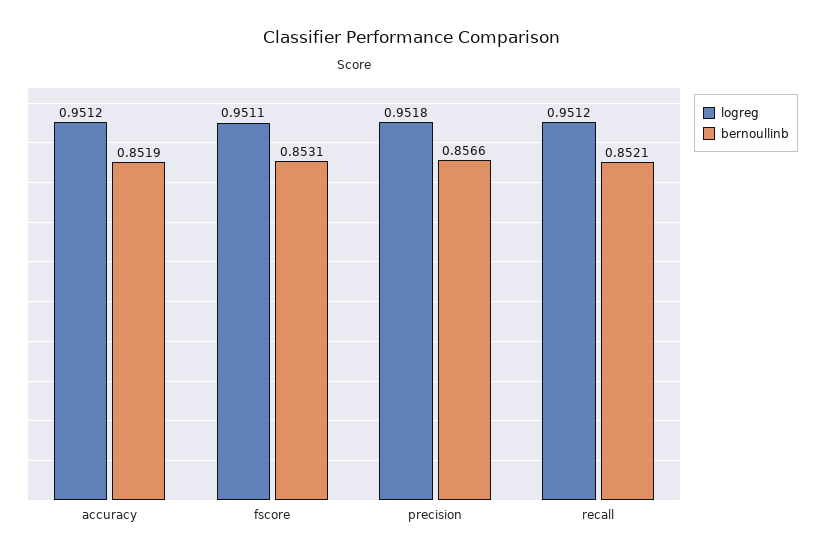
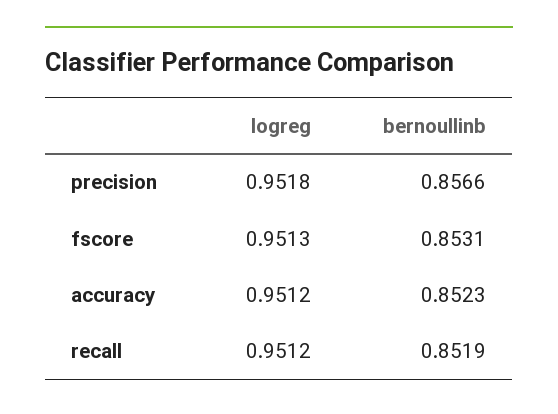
  {
    "logreg": {
      "accuracy": 0.9512,
-     "fscore": 0.9511,
+     "fscore": 0.9513,
      "precision": 0.9518,
      "recall": 0.9512
    },
    "bernoullinb": {
-     "accuracy": 0.8519,
+     "accuracy": 0.8523,
      "fscore": 0.8531,
      "precision": 0.8566,
-     "recall": 0.8521
+     "recall": 0.8519
    }
  }

